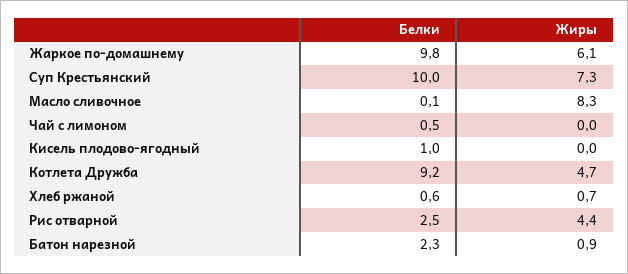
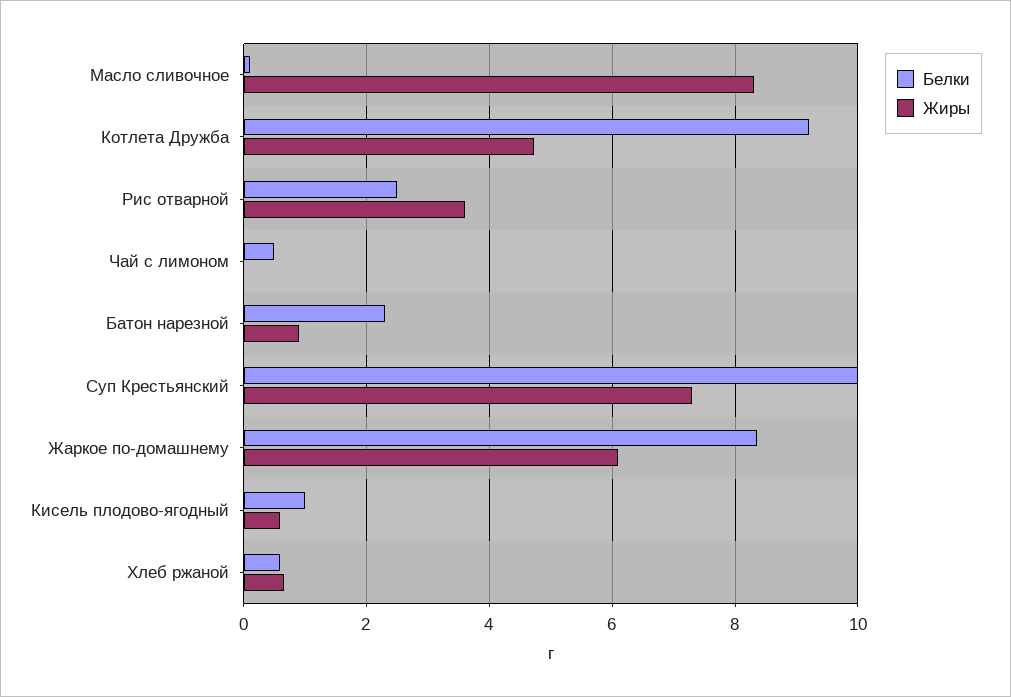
  {
    "Белки": {
-     "Жаркое по-домашнему": 9.8,
+     "Жаркое по-домашнему": 8.4,
      "Суп Крестьянский": 10,
      "Масло сливочное": 0.1,
      "Чай с лимоном": 0.5,
      "Кисель плодово-ягодный": 1,
      "Котлета Дружба": 9.2,
      "Хлеб ржаной": 0.6,
      "Рис отварной": 2.5,
      "Батон нарезной": 2.3
    },
    "Жиры": {
      "Жаркое по-домашнему": 6.1,
      "Суп Крестьянский": 7.3,
      "Масло сливочное": 8.3,
      "Чай с лимоном": 0,
-     "Кисель плодово-ягодный": 0,
+     "Кисель плодово-ягодный": 0.6,
      "Котлета Дружба": 4.7,
      "Хлеб ржаной": 0.7,
-     "Рис отварной": 4.4,
+     "Рис отварной": 3.6,
      "Батон нарезной": 0.9
    }
  }

